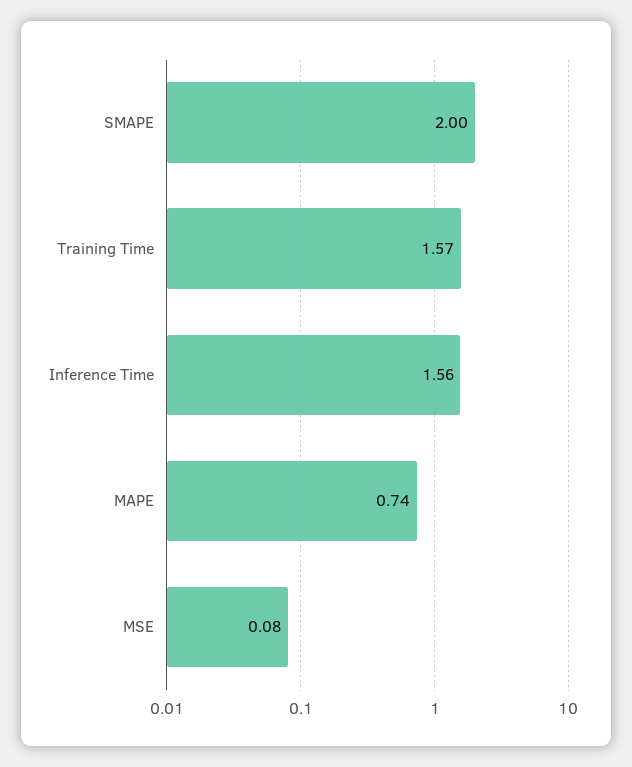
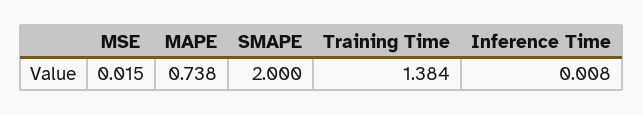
  {
    "SMAPE": 2,
-   "Training Time": 1.57,
+   "Training Time": 1.384,
-   "Inference Time": 1.56,
+   "Inference Time": 0.008,
    "MAPE": 0.738,
-   "MSE": 0.08
+   "MSE": 0.015
  }

